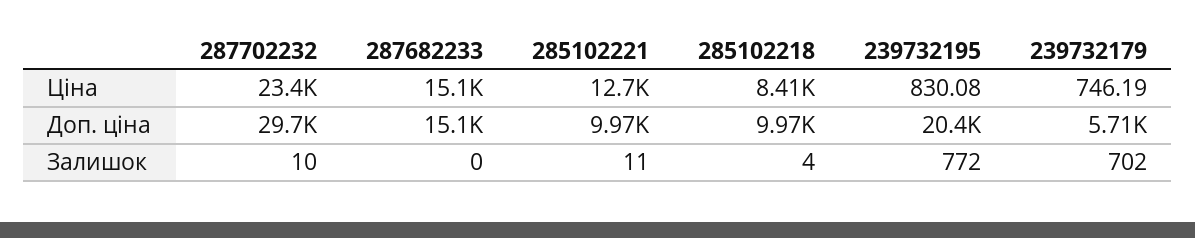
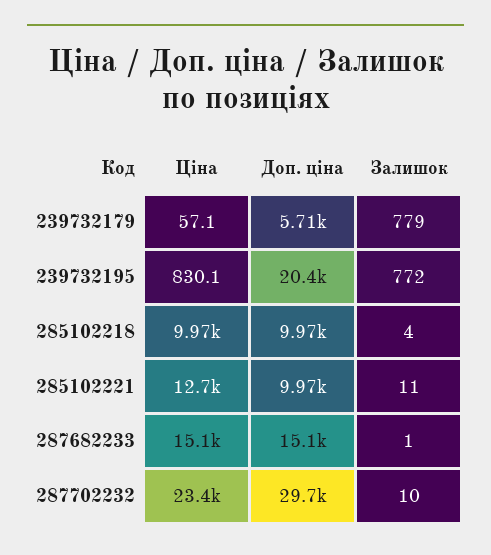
  {
    "287702232": {
      "Ціна": 23400,
      "Доп. ціна": 29700,
      "Залишок": 10
    },
    "287682233": {
      "Ціна": 15100,
      "Доп. ціна": 15100,
-     "Залишок": 0
+     "Залишок": 1
    },
    "285102221": {
      "Ціна": 12700,
      "Доп. ціна": 9970,
      "Залишок": 11
    },
    "285102218": {
-     "Ціна": 8410,
+     "Ціна": 9970,
      "Доп. ціна": 9970,
      "Залишок": 4
    },
    "239732195": {
      "Ціна": 830.08,
      "Доп. ціна": 20400,
      "Залишок": 772
    },
    "239732179": {
-     "Ціна": 746.19,
+     "Ціна": 57.1,
      "Доп. ціна": 5710,
-     "Залишок": 702
+     "Залишок": 779
    }
  }

